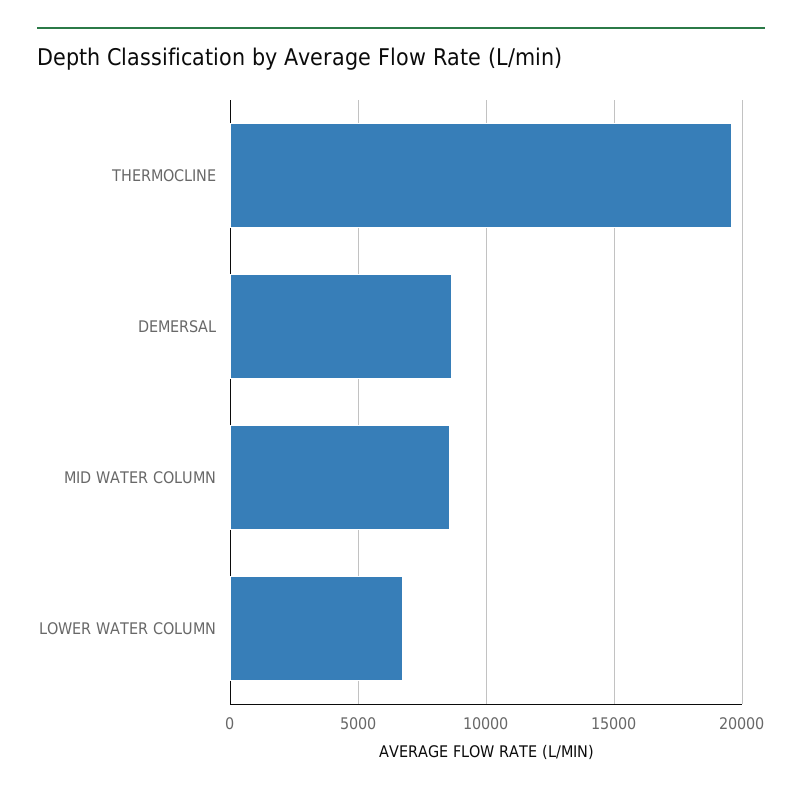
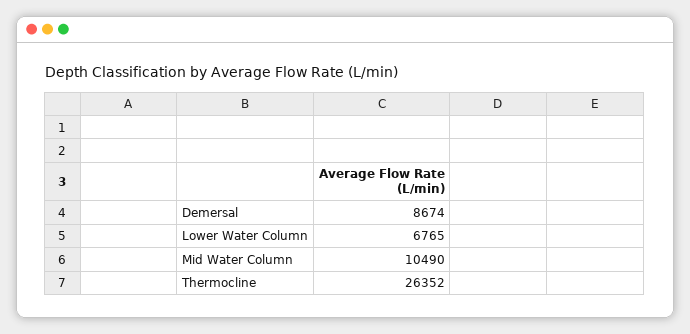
  {
-   "THERMOCLINE": 19500,
+   "THERMOCLINE": 26352,
    "DEMERSAL": 8674,
-   "MID WATER COLUMN": 8500,
+   "MID WATER COLUMN": 10490,
    "LOWER WATER COLUMN": 6765
  }

